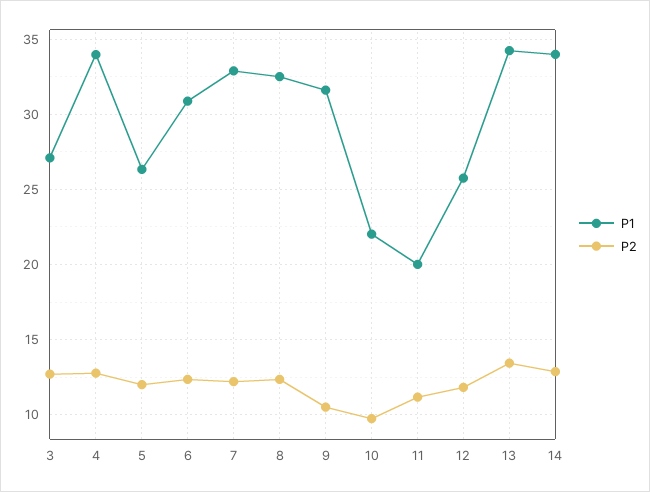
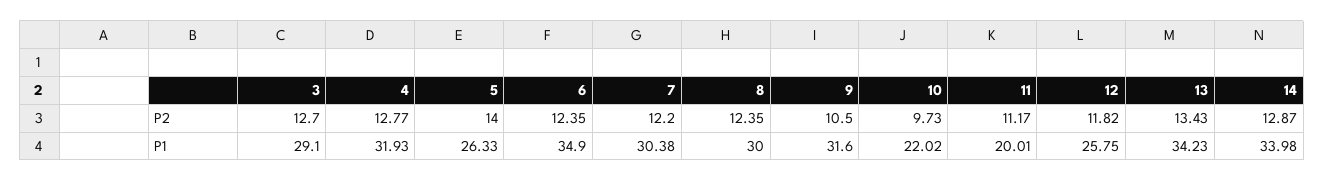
  {
    "P1": {
-     "3": 27,
+     "3": 29.1,
-     "4": 34,
+     "4": 31.93,
      "5": 26.33,
-     "6": 31,
+     "6": 34.9,
-     "7": 33,
+     "7": 30.38,
-     "8": 32.5,
+     "8": 30,
      "9": 31.6,
      "10": 22.02,
      "11": 20.01,
      "12": 25.75,
      "13": 34.23,
      "14": 33.98
    },
    "P2": {
      "3": 12.7,
      "4": 12.77,
-     "5": 12,
+     "5": 14,
      "6": 12.35,
      "7": 12.2,
      "8": 12.35,
      "9": 10.5,
      "10": 9.73,
      "11": 11.17,
      "12": 11.82,
      "13": 13.43,
      "14": 12.87
    }
  }

